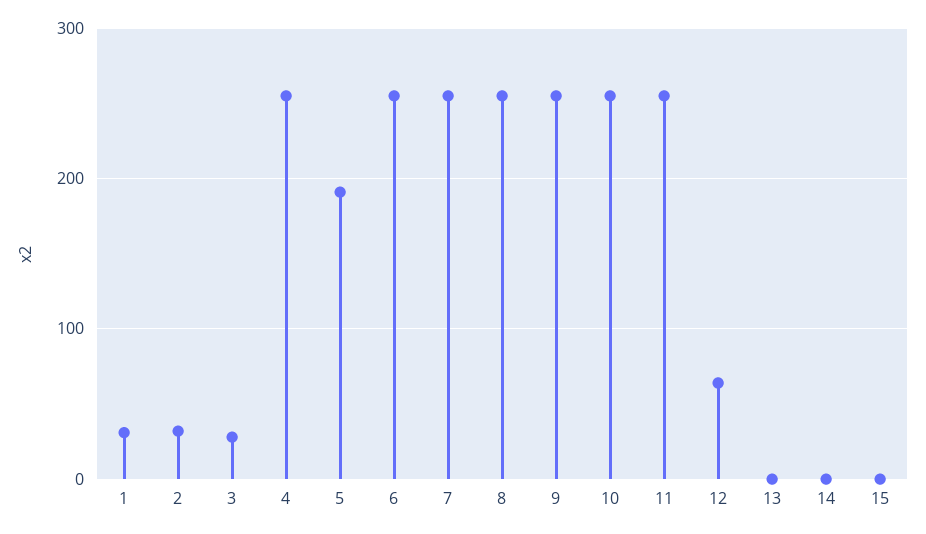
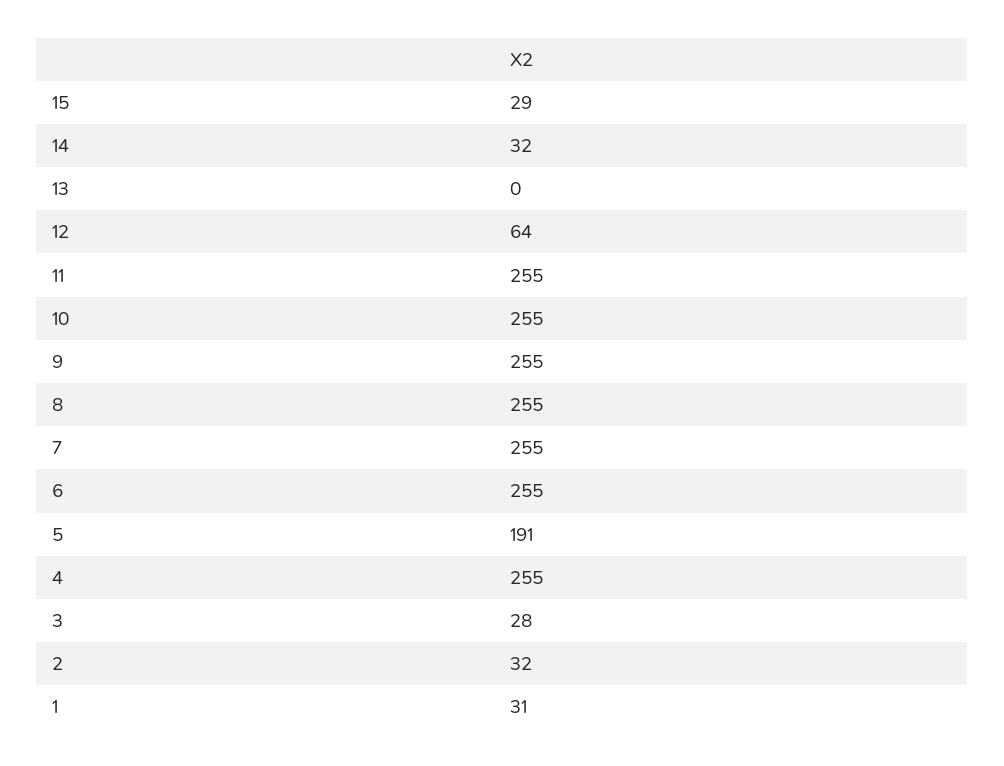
  {
    "1": 31,
    "2": 32,
    "3": 28,
    "4": 255,
    "5": 191,
    "6": 255,
    "7": 255,
    "8": 255,
    "9": 255,
    "10": 255,
    "11": 255,
    "12": 64,
    "13": 0,
-   "14": 0,
+   "14": 32,
-   "15": 0
+   "15": 29
  }

